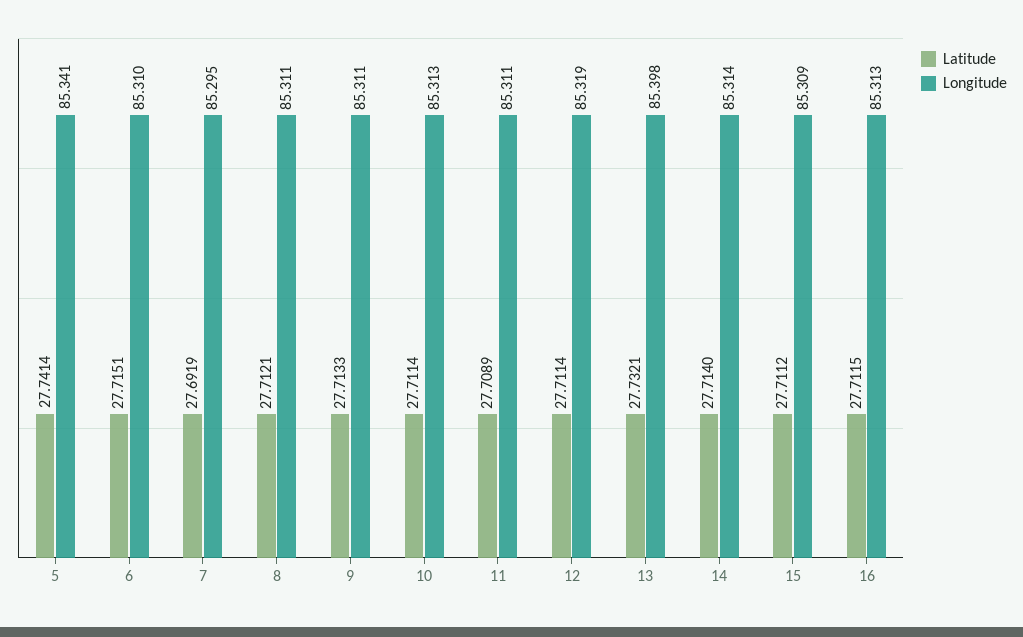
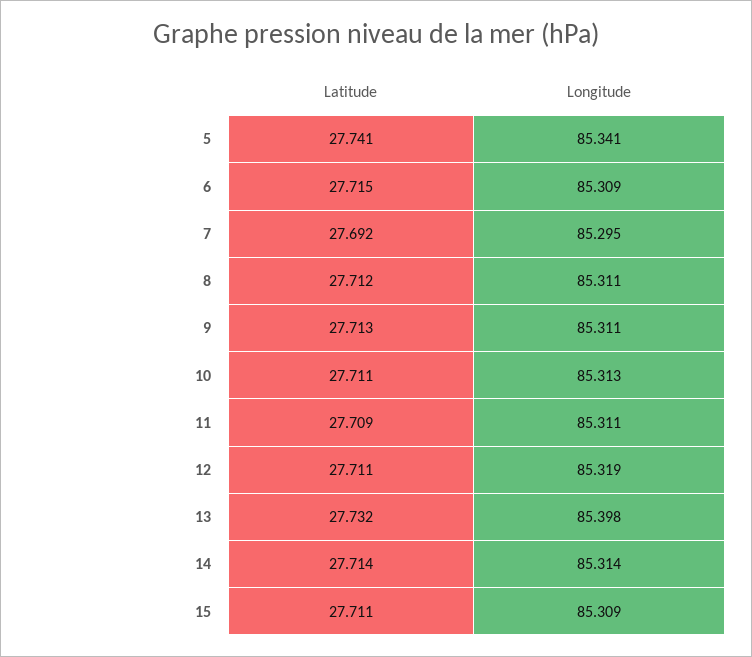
  {
    "Latitude": {
      "5": 27.7414,
      "6": 27.7151,
      "7": 27.6919,
      "8": 27.7121,
      "9": 27.7133,
      "10": 27.7114,
      "11": 27.7089,
      "12": 27.7114,
      "13": 27.7321,
      "14": 27.714,
-     "15": 27.7112,
+     "15": 27.7112
-     "16": 27.7115
    },
    "Longitude": {
      "5": 85.341,
-     "6": 85.31,
+     "6": 85.309,
      "7": 85.295,
      "8": 85.311,
      "9": 85.311,
      "10": 85.313,
      "11": 85.311,
      "12": 85.319,
      "13": 85.398,
      "14": 85.314,
-     "15": 85.309,
+     "15": 85.309
-     "16": 85.313
    }
  }

